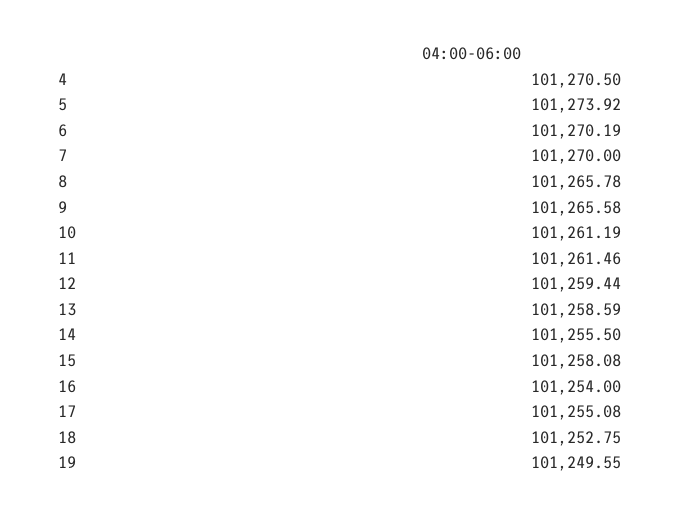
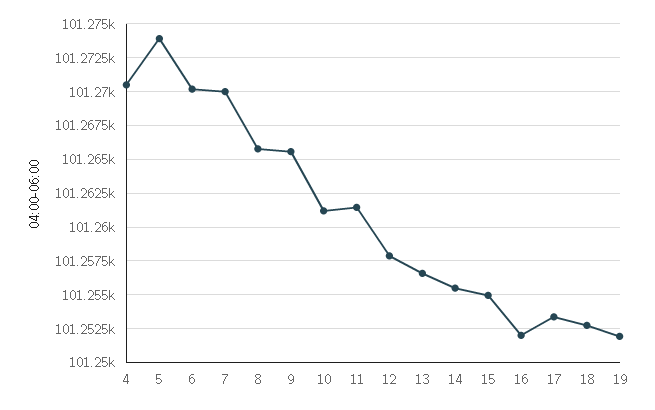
  {
    "4": 101270.5,
    "5": 101273.92,
    "6": 101270.19,
    "7": 101270,
    "8": 101265.78,
    "9": 101265.58,
    "10": 101261.19,
    "11": 101261.46,
-   "12": 101259.44,
+   "12": 101258,
-   "13": 101258.59,
+   "13": 101256.5,
    "14": 101255.5,
-   "15": 101258.08,
+   "15": 101255,
-   "16": 101254,
+   "16": 101252,
-   "17": 101255.08,
+   "17": 101253.5,
    "18": 101252.75,
-   "19": 101249.55
+   "19": 101252
  }

